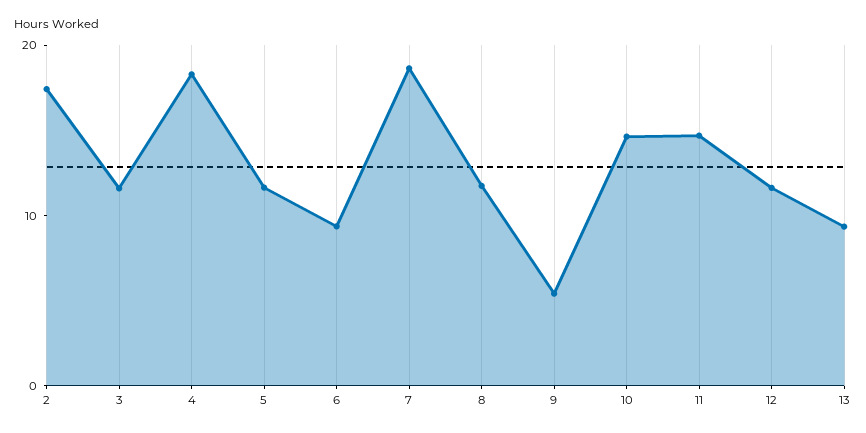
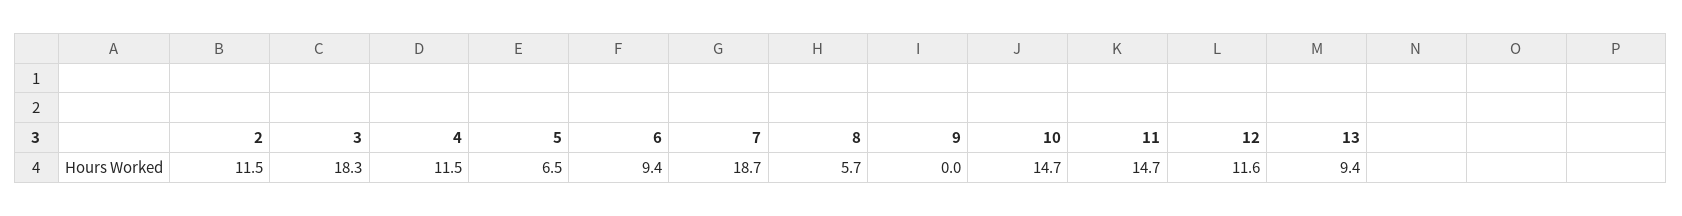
  {
-   "2": 18,
+   "2": 11.5,
-   "3": 12,
+   "3": 18.3,
-   "4": 18,
+   "4": 11.5,
-   "5": 12,
+   "5": 6.5,
    "6": 9.4,
    "7": 18.7,
-   "8": 12,
+   "8": 5.7,
-   "9": 6,
+   "9": 0,
    "10": 14.7,
    "11": 14.7,
    "12": 11.6,
    "13": 9.4
  }

